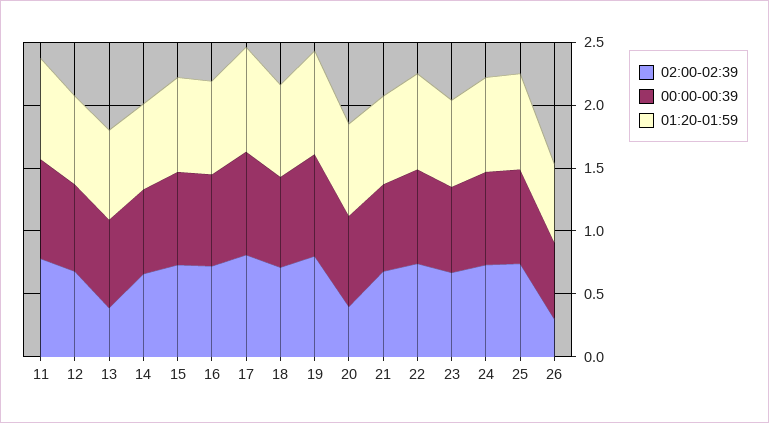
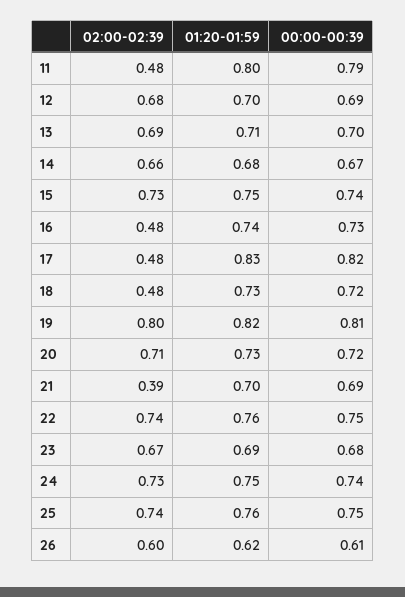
  {
    "02:00-02:39": {
-     "11": 0.8,
+     "11": 0.48,
      "12": 0.68,
-     "13": 0.4,
+     "13": 0.69,
      "14": 0.66,
      "15": 0.73,
-     "16": 0.7,
+     "16": 0.48,
-     "17": 0.8,
+     "17": 0.48,
-     "18": 0.7,
+     "18": 0.48,
      "19": 0.8,
-     "20": 0.4,
+     "20": 0.71,
-     "21": 0.7,
+     "21": 0.39,
      "22": 0.74,
      "23": 0.67,
      "24": 0.73,
      "25": 0.74,
-     "26": 0.3
+     "26": 0.6
    },
    "00:00-00:39": {
      "11": 0.79,
      "12": 0.69,
      "13": 0.7,
      "14": 0.67,
      "15": 0.74,
      "16": 0.73,
      "17": 0.82,
      "18": 0.72,
      "19": 0.81,
      "20": 0.72,
      "21": 0.69,
      "22": 0.75,
      "23": 0.68,
      "24": 0.74,
      "25": 0.75,
      "26": 0.61
    },
    "01:20-01:59": {
      "11": 0.8,
      "12": 0.7,
      "13": 0.71,
      "14": 0.68,
      "15": 0.75,
      "16": 0.74,
      "17": 0.83,
      "18": 0.73,
      "19": 0.82,
      "20": 0.73,
      "21": 0.7,
      "22": 0.76,
      "23": 0.69,
      "24": 0.75,
      "25": 0.76,
      "26": 0.62
    }
  }

